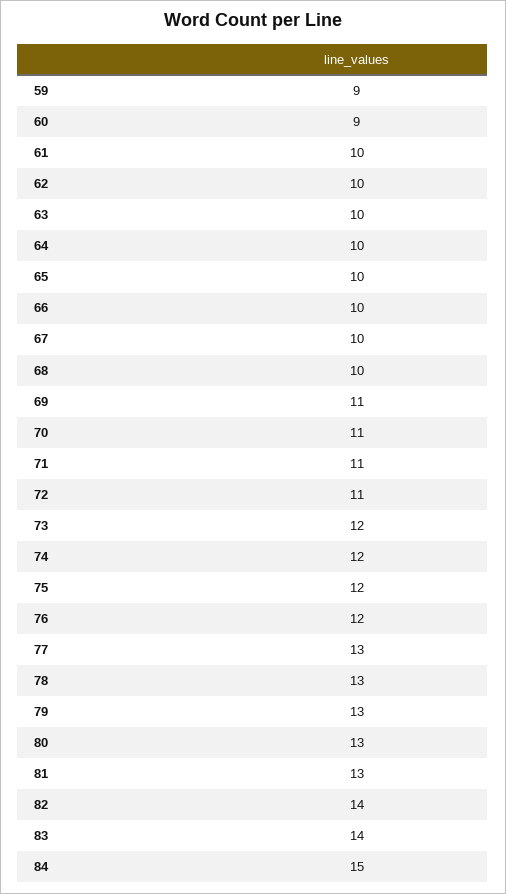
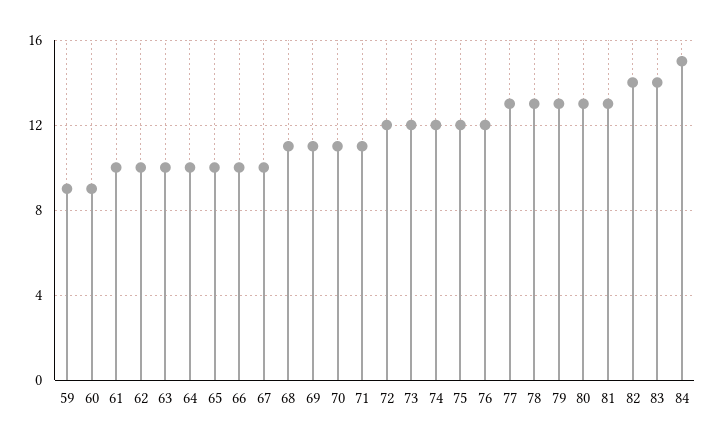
  {
    "59": 9,
    "60": 9,
    "61": 10,
    "62": 10,
    "63": 10,
    "64": 10,
    "65": 10,
    "66": 10,
    "67": 10,
-   "68": 10,
+   "68": 11,
    "69": 11,
    "70": 11,
    "71": 11,
-   "72": 11,
+   "72": 12,
    "73": 12,
    "74": 12,
    "75": 12,
    "76": 12,
    "77": 13,
    "78": 13,
    "79": 13,
    "80": 13,
    "81": 13,
    "82": 14,
    "83": 14,
    "84": 15
  }

